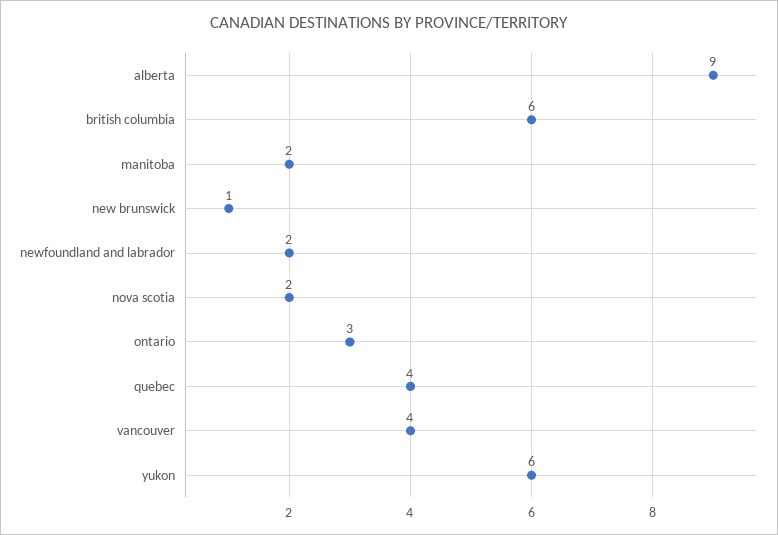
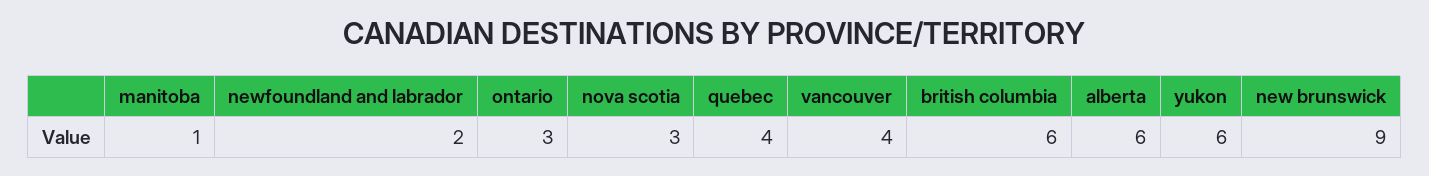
  {
-   "alberta": 9,
+   "alberta": 6,
    "british columbia": 6,
-   "manitoba": 2,
+   "manitoba": 1,
-   "new brunswick": 1,
+   "new brunswick": 9,
    "newfoundland and labrador": 2,
-   "nova scotia": 2,
+   "nova scotia": 3,
    "ontario": 3,
    "quebec": 4,
    "vancouver": 4,
    "yukon": 6
  }

